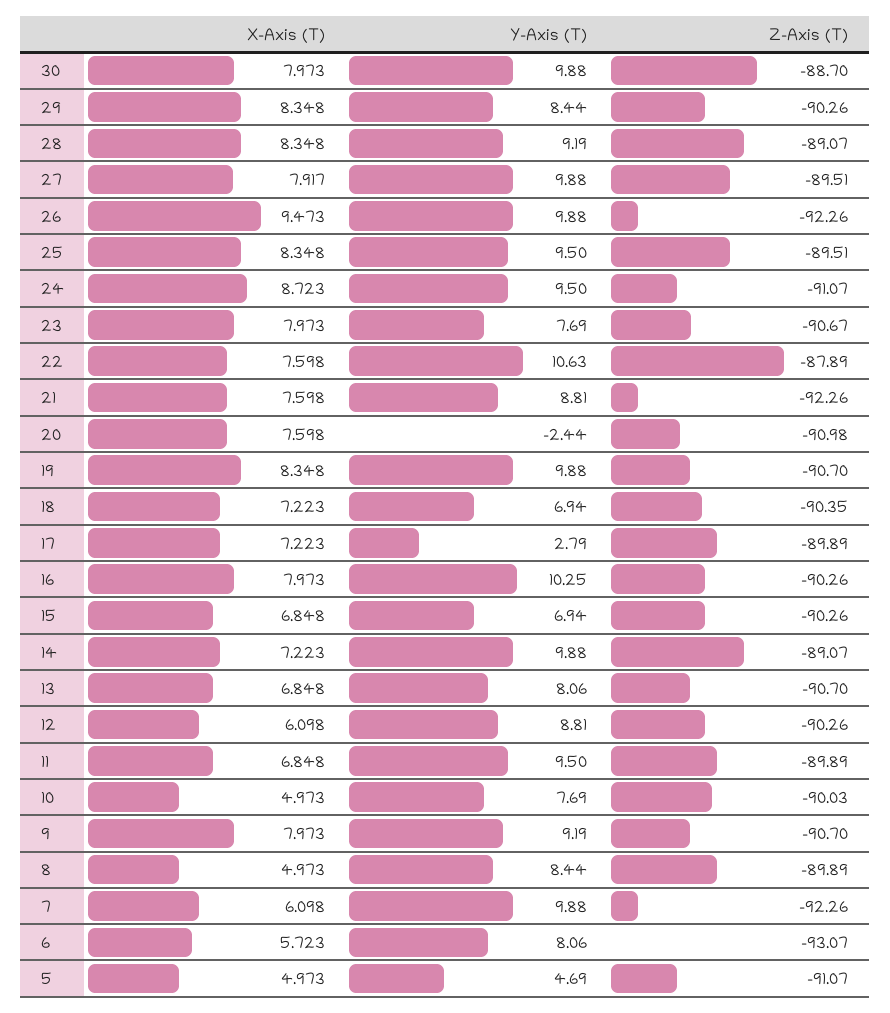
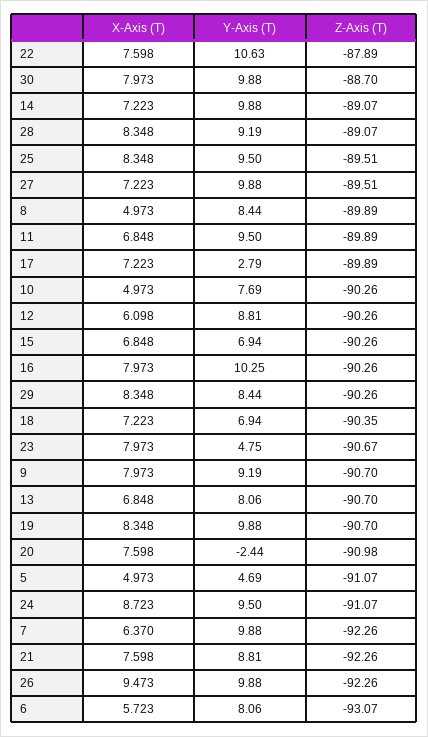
  {
    "X-Axis (T)": {
      "30": 7.973,
      "29": 8.348,
      "28": 8.348,
-     "27": 7.917,
+     "27": 7.223,
      "26": 9.473,
      "25": 8.348,
      "24": 8.723,
      "23": 7.973,
      "22": 7.598,
      "21": 7.598,
      "20": 7.598,
      "19": 8.348,
      "18": 7.223,
      "17": 7.223,
      "16": 7.973,
      "15": 6.848,
      "14": 7.223,
      "13": 6.848,
      "12": 6.098,
      "11": 6.848,
      "10": 4.973,
      "9": 7.973,
      "8": 4.973,
-     "7": 6.098,
+     "7": 6.37,
      "6": 5.723,
      "5": 4.973
    },
    "Y-Axis (T)": {
      "30": 9.88,
      "29": 8.44,
      "28": 9.19,
      "27": 9.88,
      "26": 9.88,
      "25": 9.5,
      "24": 9.5,
-     "23": 7.69,
+     "23": 4.75,
      "22": 10.63,
      "21": 8.81,
      "20": -2.44,
      "19": 9.88,
      "18": 6.94,
      "17": 2.79,
      "16": 10.25,
      "15": 6.94,
      "14": 9.88,
      "13": 8.06,
      "12": 8.81,
      "11": 9.5,
      "10": 7.69,
      "9": 9.19,
      "8": 8.44,
      "7": 9.88,
      "6": 8.06,
      "5": 4.69
    },
    "Z-Axis (T)": {
      "30": -88.7,
      "29": -90.26,
      "28": -89.07,
      "27": -89.51,
      "26": -92.26,
      "25": -89.51,
      "24": -91.07,
      "23": -90.67,
      "22": -87.89,
      "21": -92.26,
      "20": -90.98,
      "19": -90.7,
      "18": -90.35,
      "17": -89.89,
      "16": -90.26,
      "15": -90.26,
      "14": -89.07,
      "13": -90.7,
      "12": -90.26,
      "11": -89.89,
-     "10": -90.03,
+     "10": -90.26,
      "9": -90.7,
      "8": -89.89,
      "7": -92.26,
      "6": -93.07,
      "5": -91.07
    }
  }

